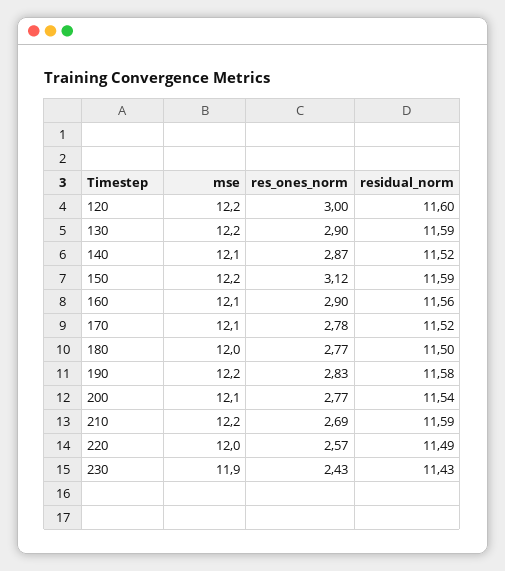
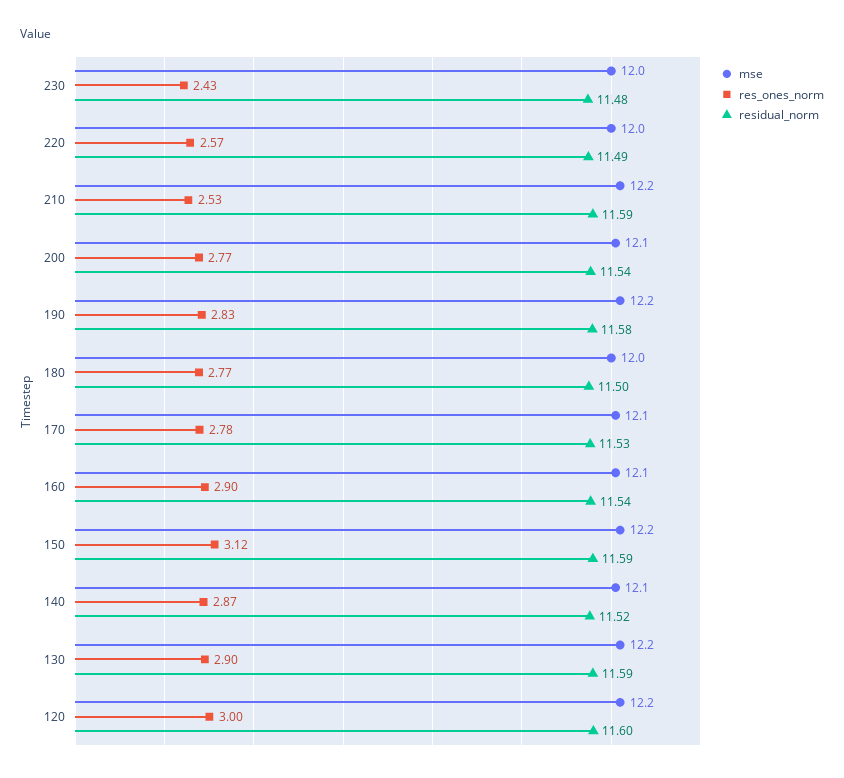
  {
    "mse": {
      "120": 12.2,
      "130": 12.2,
      "140": 12.1,
      "150": 12.2,
      "160": 12.1,
      "170": 12.1,
      "180": 12,
      "190": 12.2,
      "200": 12.1,
      "210": 12.2,
      "220": 12,
-     "230": 11.9
+     "230": 12
    },
    "res_ones_norm": {
      "120": 3,
      "130": 2.9,
      "140": 2.87,
      "150": 3.12,
      "160": 2.9,
      "170": 2.78,
      "180": 2.77,
      "190": 2.83,
      "200": 2.77,
-     "210": 2.69,
+     "210": 2.53,
      "220": 2.57,
      "230": 2.43
    },
    "residual_norm": {
      "120": 11.6,
      "130": 11.59,
      "140": 11.52,
      "150": 11.59,
-     "160": 11.56,
+     "160": 11.54,
-     "170": 11.52,
+     "170": 11.53,
      "180": 11.5,
      "190": 11.58,
      "200": 11.54,
      "210": 11.59,
      "220": 11.49,
-     "230": 11.43
+     "230": 11.48
    }
  }

